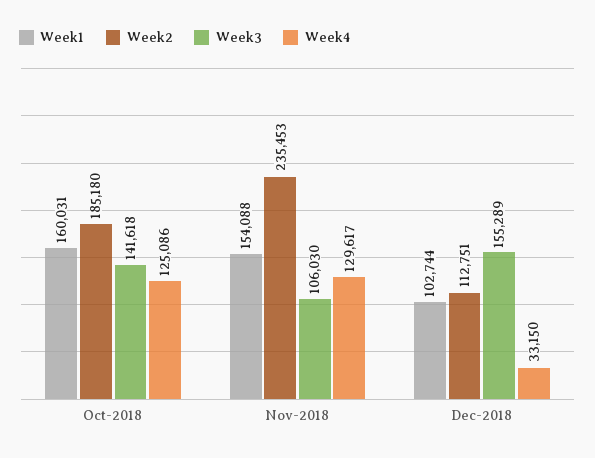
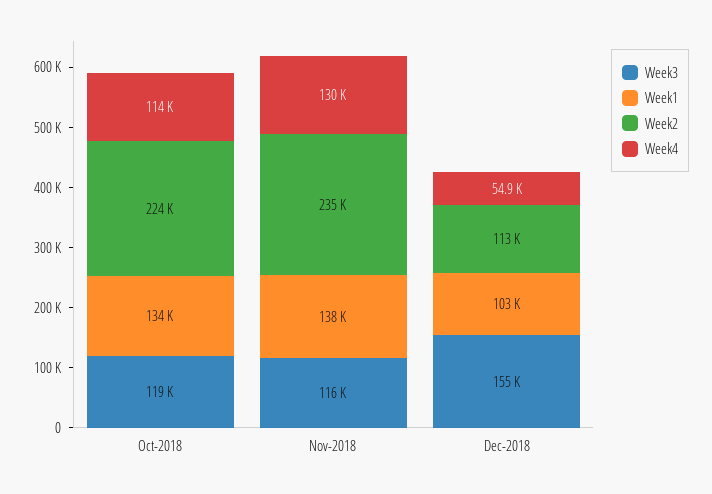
  {
    "Week1": {
-     "Oct-2018": 160031,
+     "Oct-2018": 134000,
-     "Nov-2018": 154088,
+     "Nov-2018": 138000,
      "Dec-2018": 102744
    },
    "Week2": {
-     "Oct-2018": 185180,
+     "Oct-2018": 224000,
      "Nov-2018": 235453,
      "Dec-2018": 112751
    },
    "Week3": {
-     "Oct-2018": 141618,
+     "Oct-2018": 119000,
-     "Nov-2018": 106030,
+     "Nov-2018": 116000,
      "Dec-2018": 155289
    },
    "Week4": {
-     "Oct-2018": 125086,
+     "Oct-2018": 114000,
      "Nov-2018": 129617,
-     "Dec-2018": 33150
+     "Dec-2018": 54900
    }
  }

